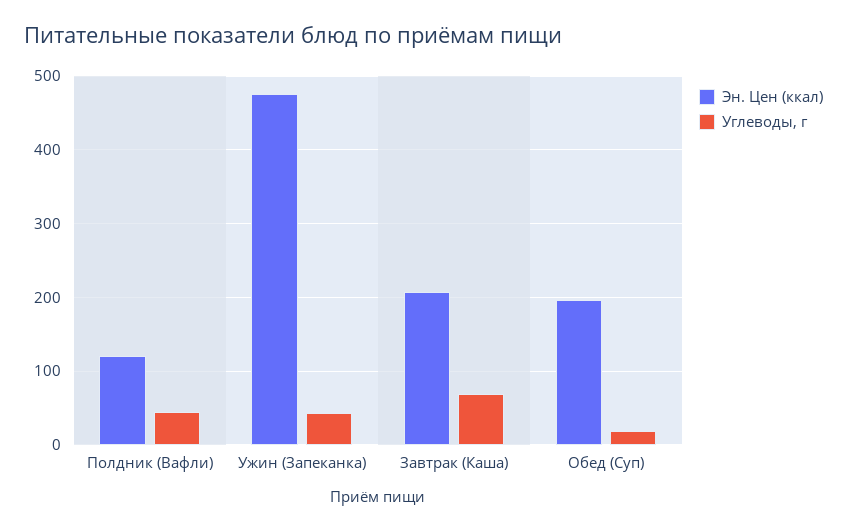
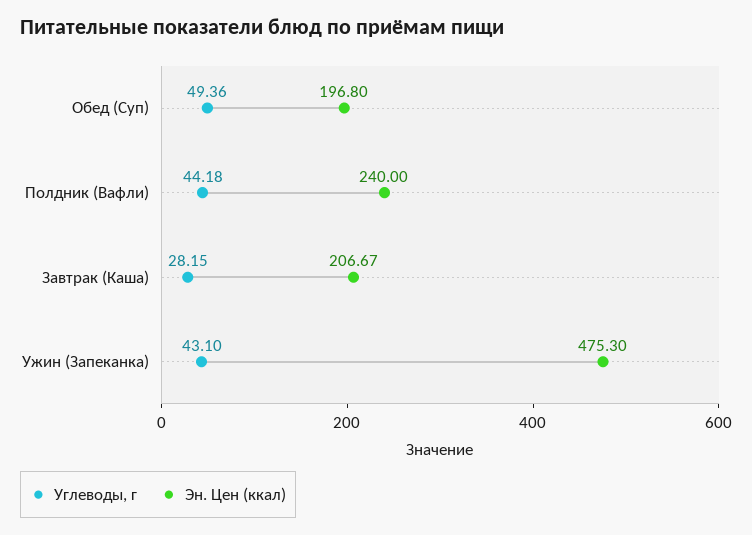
  {
    "Эн. Цен (ккал)": {
-     "Полдник (Вафли)": 120,
+     "Полдник (Вафли)": 240,
      "Ужин (Запеканка)": 475.3,
      "Завтрак (Каша)": 206.67,
      "Обед (Суп)": 196.8
    },
    "Углеводы, г": {
      "Полдник (Вафли)": 44.18,
      "Ужин (Запеканка)": 43.1,
-     "Завтрак (Каша)": 70,
+     "Завтрак (Каша)": 28.15,
-     "Обед (Суп)": 20
+     "Обед (Суп)": 49.36
    }
  }

